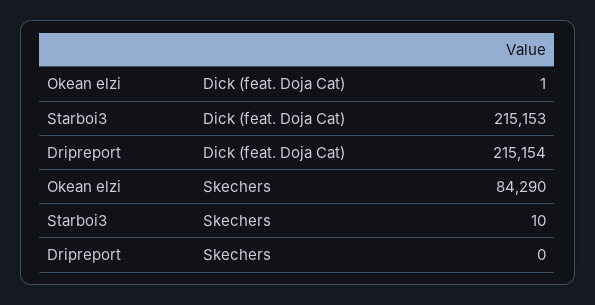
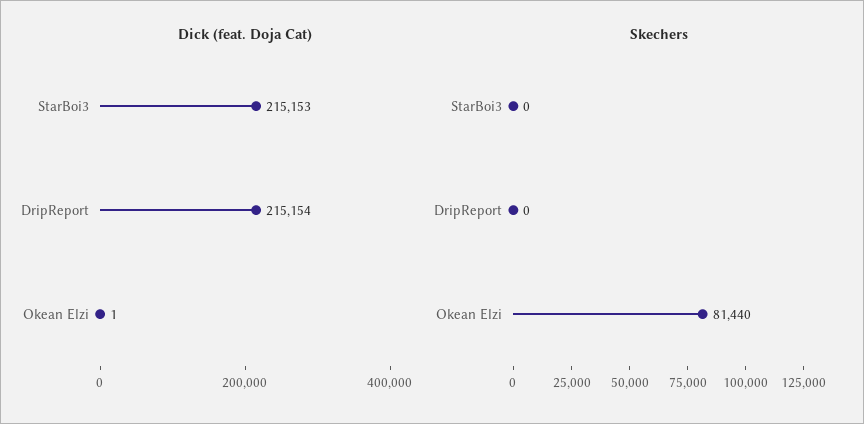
  {
    "Dick (feat. Doja Cat)": {
      "Okean elzi": 1,
      "Starboi3": 215153,
      "Dripreport": 215154
    },
    "Skechers": {
-     "Okean elzi": 84290,
+     "Okean elzi": 81440,
-     "Starboi3": 10,
+     "Starboi3": 0,
      "Dripreport": 0
    }
  }

